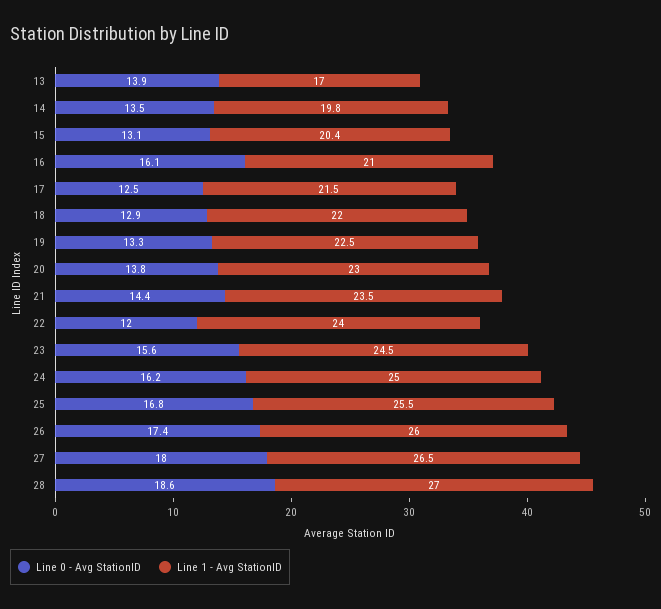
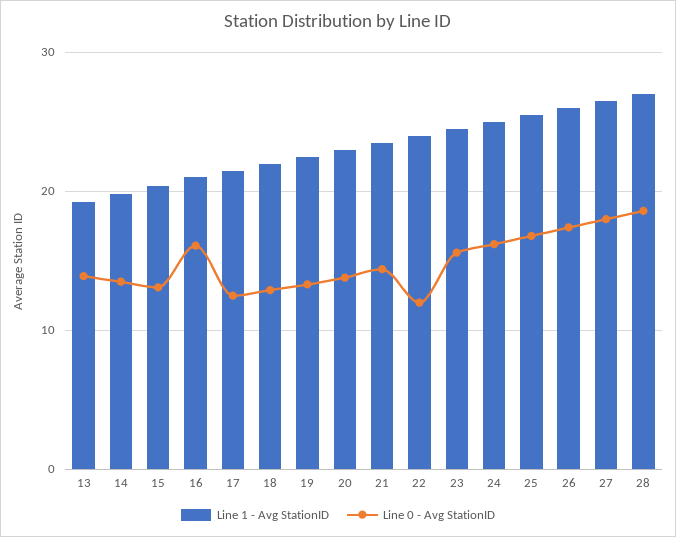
  {
    "Line 0 - Avg StationID": {
      "13": 13.9,
      "14": 13.5,
      "15": 13.1,
      "16": 16.1,
      "17": 12.5,
      "18": 12.9,
      "19": 13.3,
      "20": 13.8,
      "21": 14.4,
      "22": 12,
      "23": 15.6,
      "24": 16.2,
      "25": 16.8,
      "26": 17.4,
      "27": 18,
      "28": 18.6
    },
    "Line 1 - Avg StationID": {
-     "13": 17,
+     "13": 19,
      "14": 19.8,
      "15": 20.4,
      "16": 21,
      "17": 21.5,
      "18": 22,
      "19": 22.5,
      "20": 23,
      "21": 23.5,
      "22": 24,
      "23": 24.5,
      "24": 25,
      "25": 25.5,
      "26": 26,
      "27": 26.5,
      "28": 27
    }
  }

